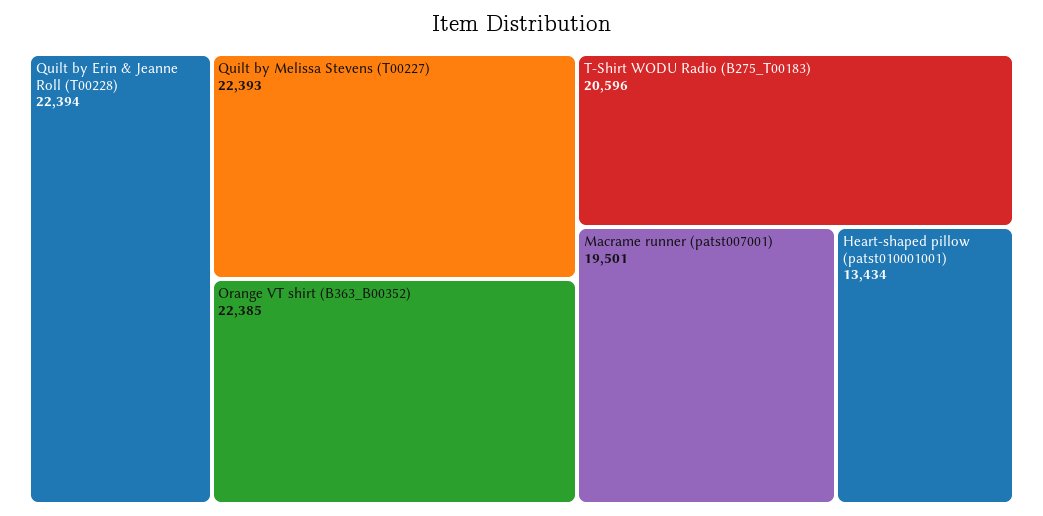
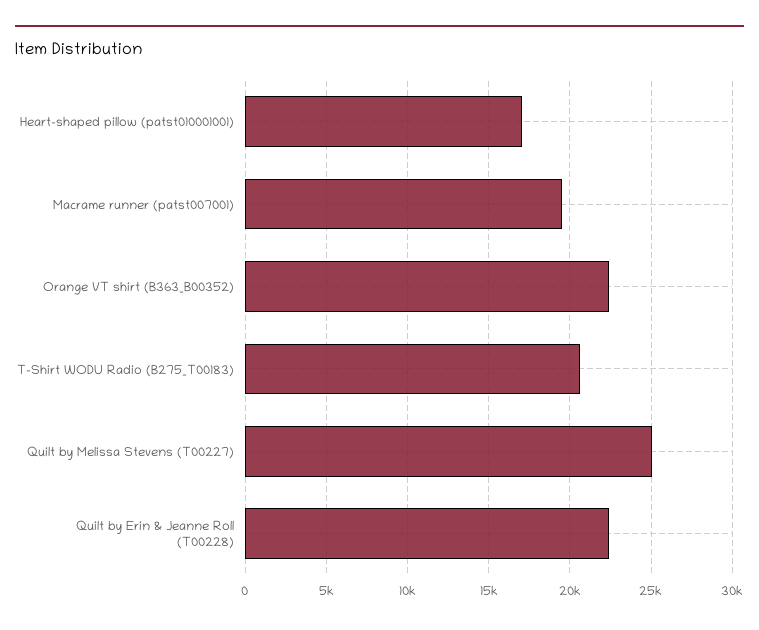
  {
    "Quilt by Erin & Jeanne Roll (T00228)": 22394,
-   "Quilt by Melissa Stevens (T00227)": 22393,
+   "Quilt by Melissa Stevens (T00227)": 25000,
    "Orange VT shirt (B363_B00352)": 22385,
    "T-Shirt WODU Radio (B275_T00183)": 20596,
    "Macrame runner (patst007001)": 19501,
-   "Heart-shaped pillow (patst010001001)": 13434
+   "Heart-shaped pillow (patst010001001)": 17000
  }

